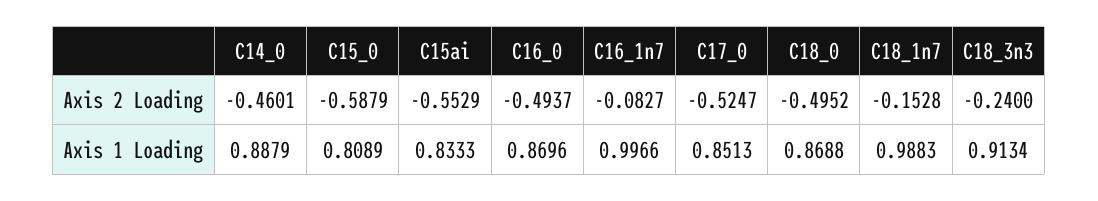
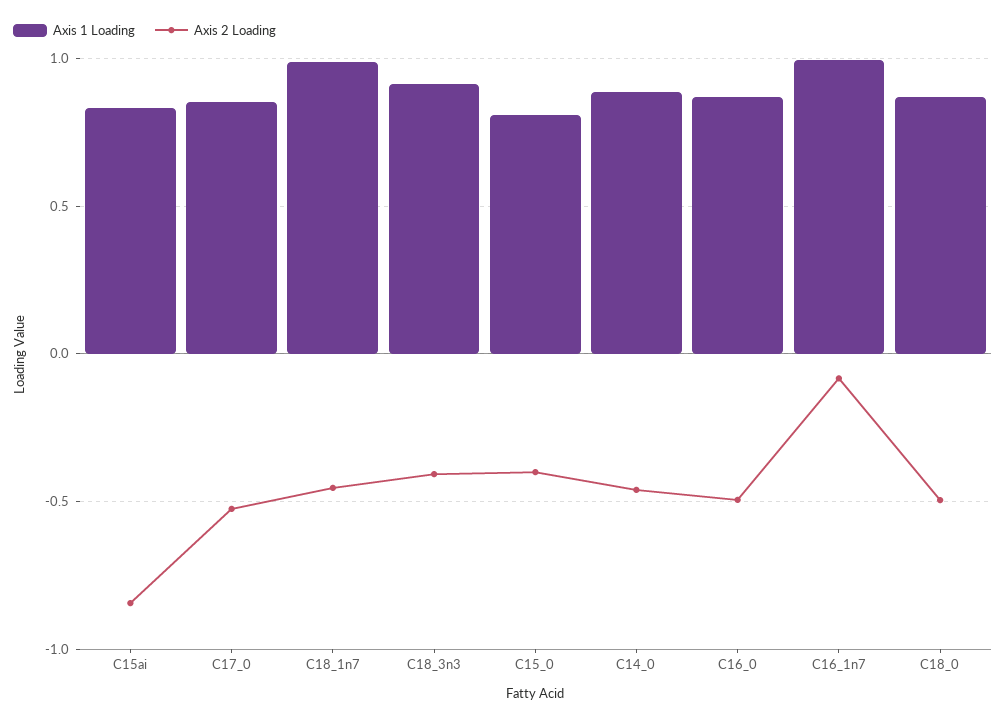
  {
    "Axis 2 Loading": {
      "C14_0": -0.4601,
-     "C15_0": -0.5879,
+     "C15_0": -0.4,
-     "C15ai": -0.5529,
+     "C15ai": -0.85,
      "C16_0": -0.4937,
      "C16_1n7": -0.0827,
      "C17_0": -0.5247,
      "C18_0": -0.4952,
-     "C18_1n7": -0.1528,
+     "C18_1n7": -0.45,
-     "C18_3n3": -0.24
+     "C18_3n3": -0.4
    },
    "Axis 1 Loading": {
      "C14_0": 0.8879,
      "C15_0": 0.8089,
      "C15ai": 0.8333,
      "C16_0": 0.8696,
      "C16_1n7": 0.9966,
      "C17_0": 0.8513,
      "C18_0": 0.8688,
      "C18_1n7": 0.9883,
      "C18_3n3": 0.9134
    }
  }

